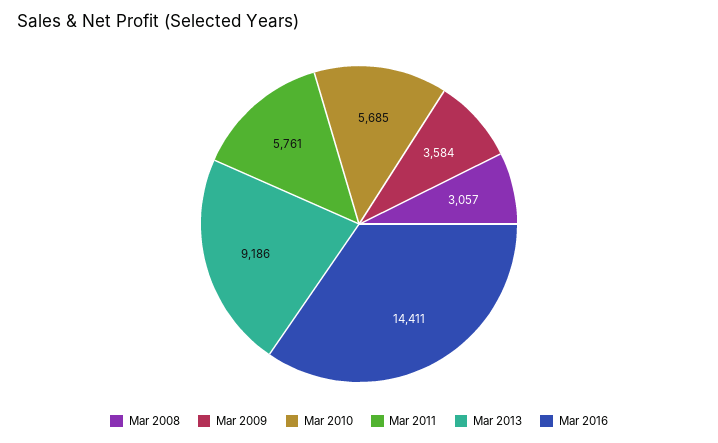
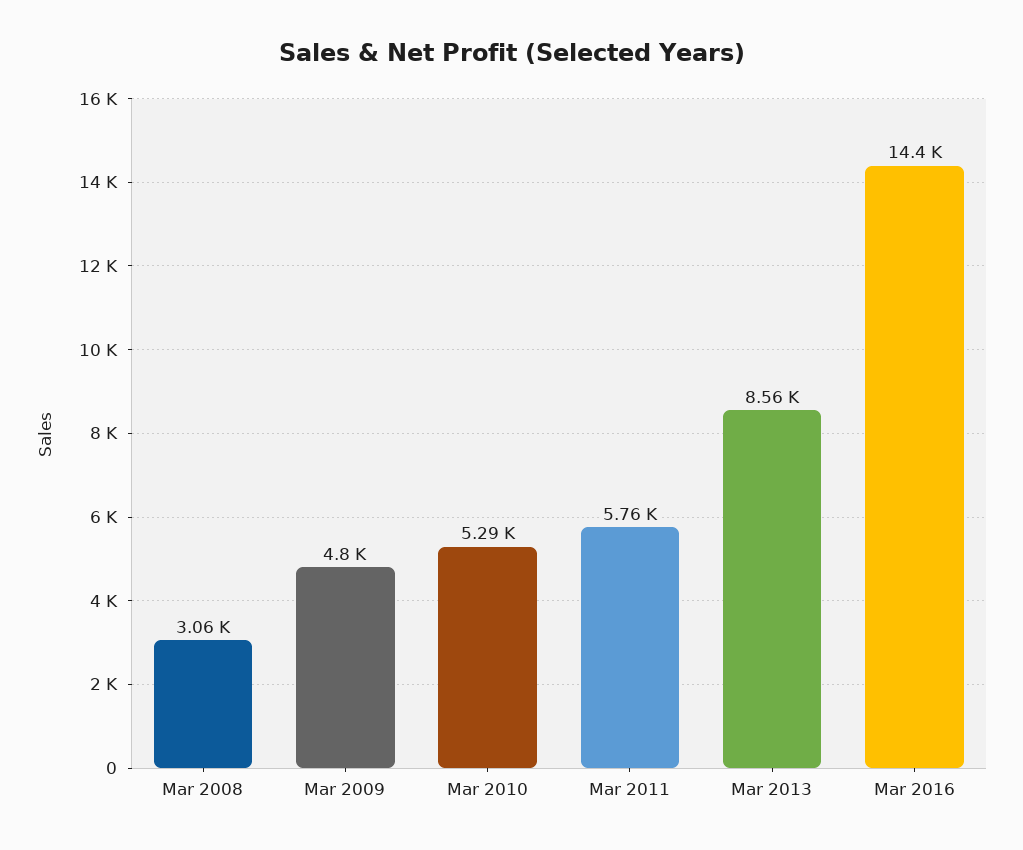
  {
    "Mar 2008": 3057,
-   "Mar 2009": 3584,
+   "Mar 2009": 4800,
-   "Mar 2010": 5685,
+   "Mar 2010": 5290,
    "Mar 2011": 5761,
-   "Mar 2013": 9186,
+   "Mar 2013": 8560,
    "Mar 2016": 14411
  }

